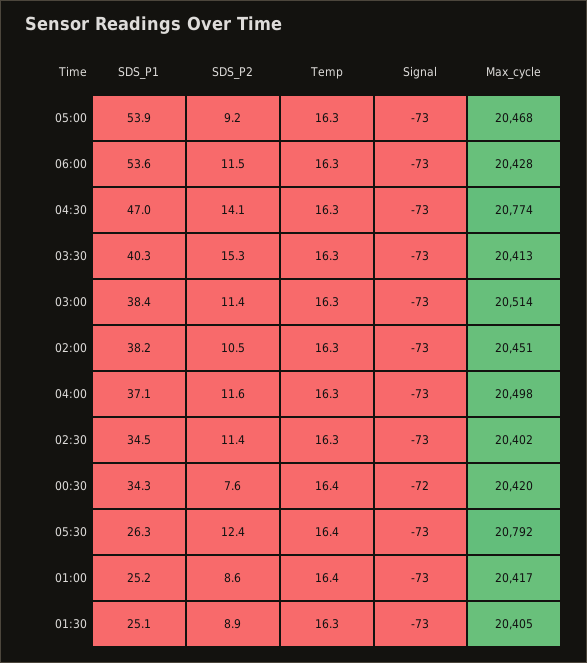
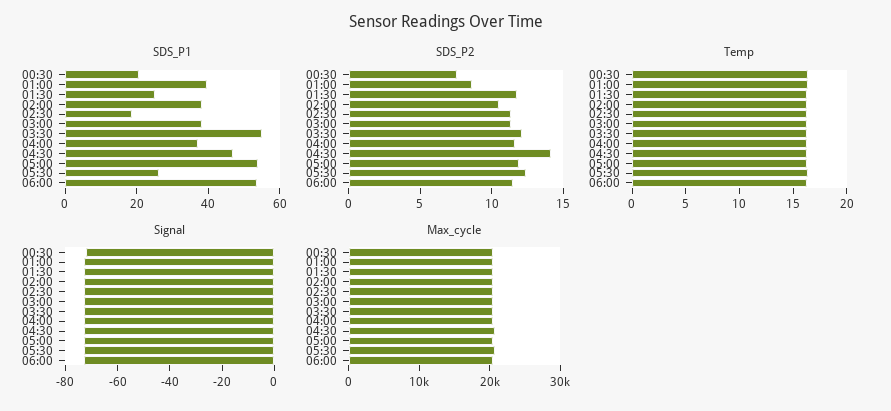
  {
    "SDS_P1": {
      "05:00": 53.9,
      "06:00": 53.6,
      "04:30": 47,
-     "03:30": 40.3,
+     "03:30": 55,
      "03:00": 38.4,
      "02:00": 38.2,
      "04:00": 37.1,
-     "02:30": 34.5,
+     "02:30": 20,
-     "00:30": 34.3,
+     "00:30": 20,
      "05:30": 26.3,
-     "01:00": 25.2,
+     "01:00": 40,
      "01:30": 25.1
    },
    "SDS_P2": {
-     "05:00": 9.2,
+     "05:00": 12,
      "06:00": 11.5,
      "04:30": 14.1,
-     "03:30": 15.3,
+     "03:30": 12,
      "03:00": 11.4,
      "02:00": 10.5,
      "04:00": 11.6,
      "02:30": 11.4,
      "00:30": 7.6,
      "05:30": 12.4,
      "01:00": 8.6,
-     "01:30": 8.9
+     "01:30": 12
    },
    "Temp": {
      "05:00": 16.3,
      "06:00": 16.3,
      "04:30": 16.3,
      "03:30": 16.3,
      "03:00": 16.3,
      "02:00": 16.3,
      "04:00": 16.3,
      "02:30": 16.3,
      "00:30": 16.4,
      "05:30": 16.4,
      "01:00": 16.4,
      "01:30": 16.3
    },
    "Signal": {
      "05:00": -73,
      "06:00": -73,
      "04:30": -73,
      "03:30": -73,
      "03:00": -73,
      "02:00": -73,
      "04:00": -73,
      "02:30": -73,
      "00:30": -72,
      "05:30": -73,
      "01:00": -73,
      "01:30": -73
    },
    "Max_cycle": {
      "05:00": 20468,
      "06:00": 20428,
      "04:30": 20774,
      "03:30": 20413,
      "03:00": 20514,
      "02:00": 20451,
      "04:00": 20498,
      "02:30": 20402,
      "00:30": 20420,
      "05:30": 20792,
      "01:00": 20417,
      "01:30": 20405
    }
  }

